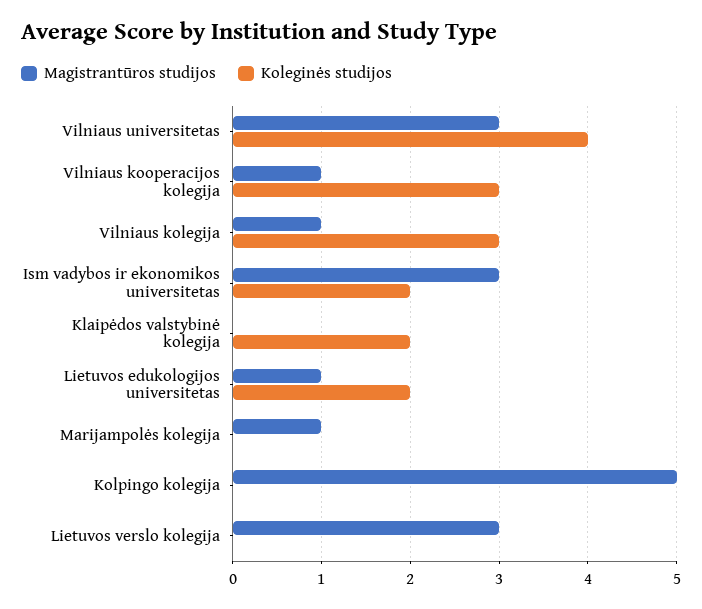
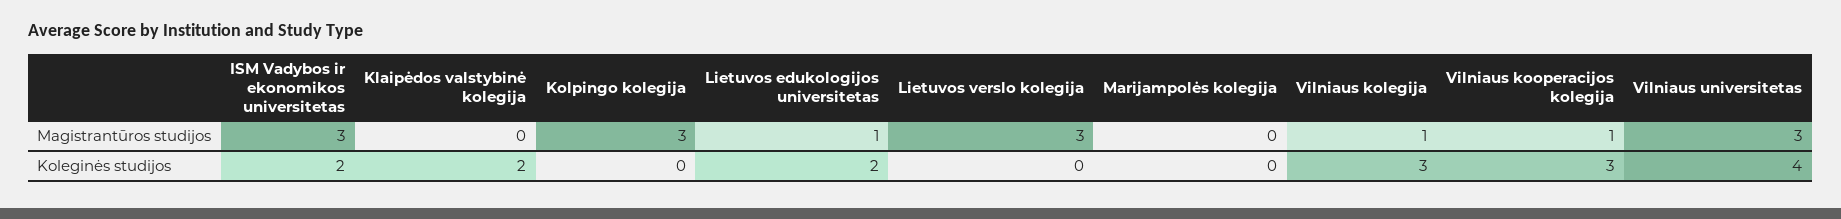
  {
    "Magistrantūros studijos": {
      "Vilniaus universitetas": 3,
      "Vilniaus kooperacijos kolegija": 1,
      "Vilniaus kolegija": 1,
      "Ism vadybos ir ekonomikos universitetas": 3,
      "Klaipėdos valstybinė kolegija": 0,
      "Lietuvos edukologijos universitetas": 1,
-     "Marijampolės kolegija": 1,
+     "Marijampolės kolegija": 0,
-     "Kolpingo kolegija": 5,
+     "Kolpingo kolegija": 3,
      "Lietuvos verslo kolegija": 3
    },
    "Koleginės studijos": {
      "Vilniaus universitetas": 4,
      "Vilniaus kooperacijos kolegija": 3,
      "Vilniaus kolegija": 3,
      "Ism vadybos ir ekonomikos universitetas": 2,
      "Klaipėdos valstybinė kolegija": 2,
      "Lietuvos edukologijos universitetas": 2,
      "Marijampolės kolegija": 0,
      "Kolpingo kolegija": 0,
      "Lietuvos verslo kolegija": 0
    }
  }

